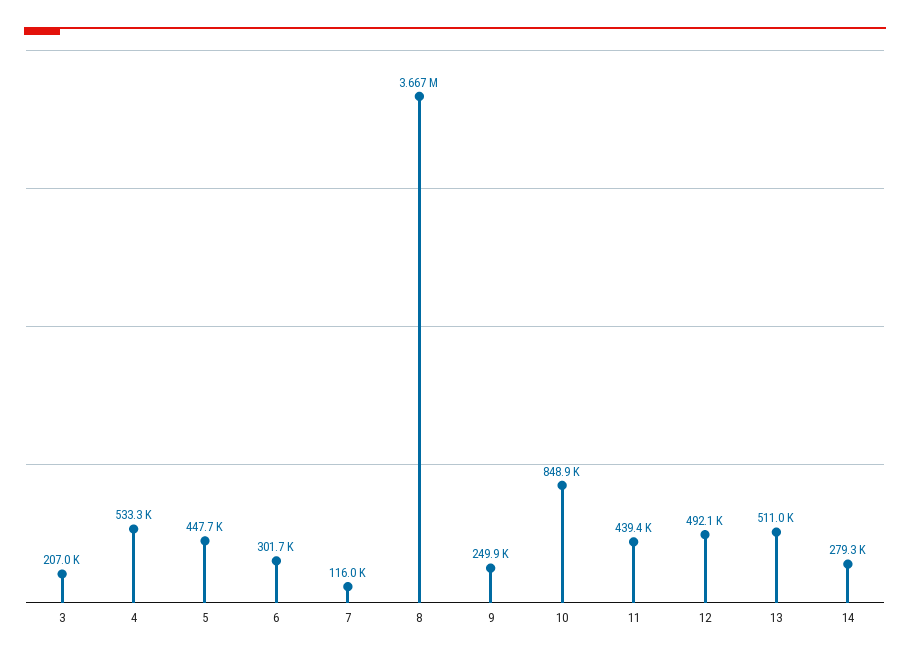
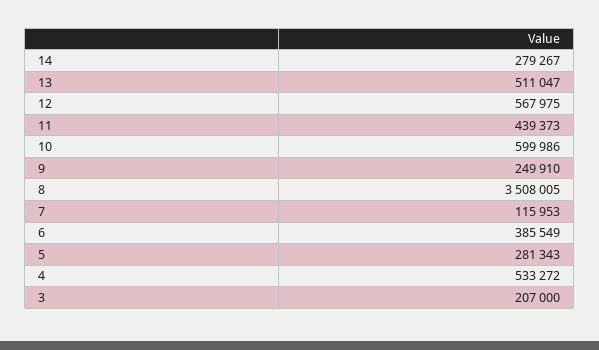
  {
    "3": 207000,
    "4": 533272,
-   "5": 447700,
+   "5": 281343,
-   "6": 301700,
+   "6": 385549,
    "7": 115953,
-   "8": 3667000,
+   "8": 3508005,
    "9": 249910,
-   "10": 848900,
+   "10": 599986,
    "11": 439373,
-   "12": 492100,
+   "12": 567975,
    "13": 511047,
    "14": 279267
  }

